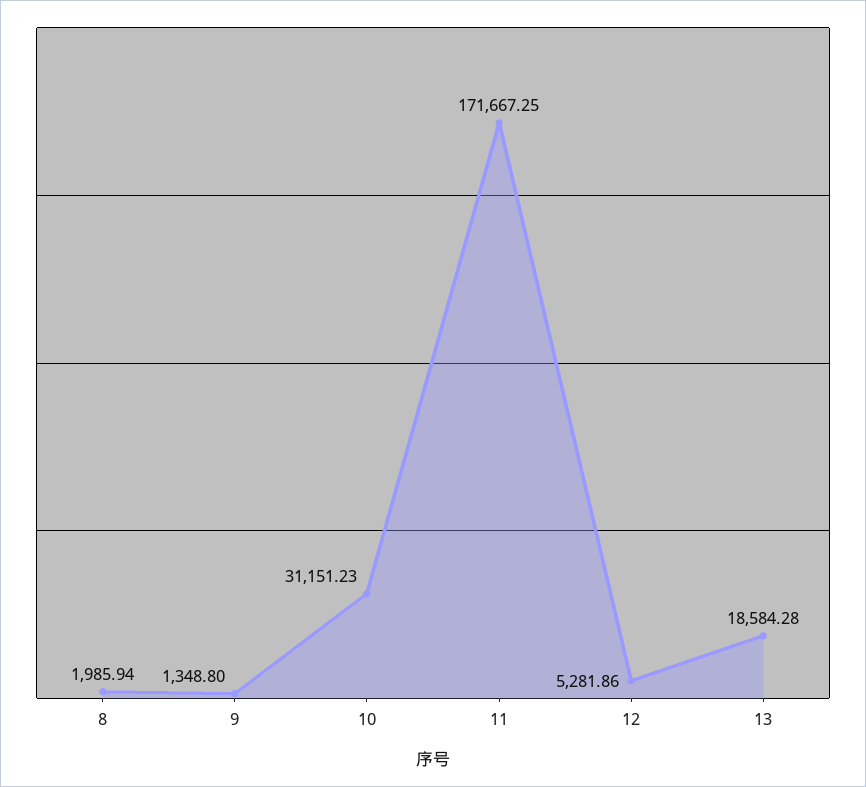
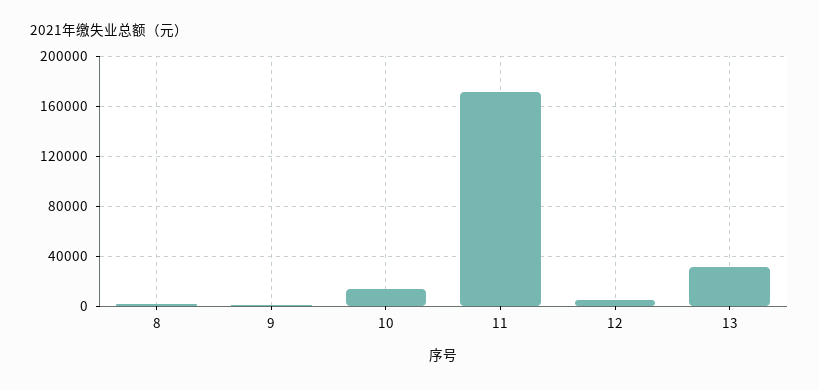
  {
    "8": 1985.94,
    "9": 1348.8,
-   "10": 31151.23,
+   "10": 15000,
    "11": 171667.25,
    "12": 5281.86,
-   "13": 18584.28
+   "13": 30000
  }

